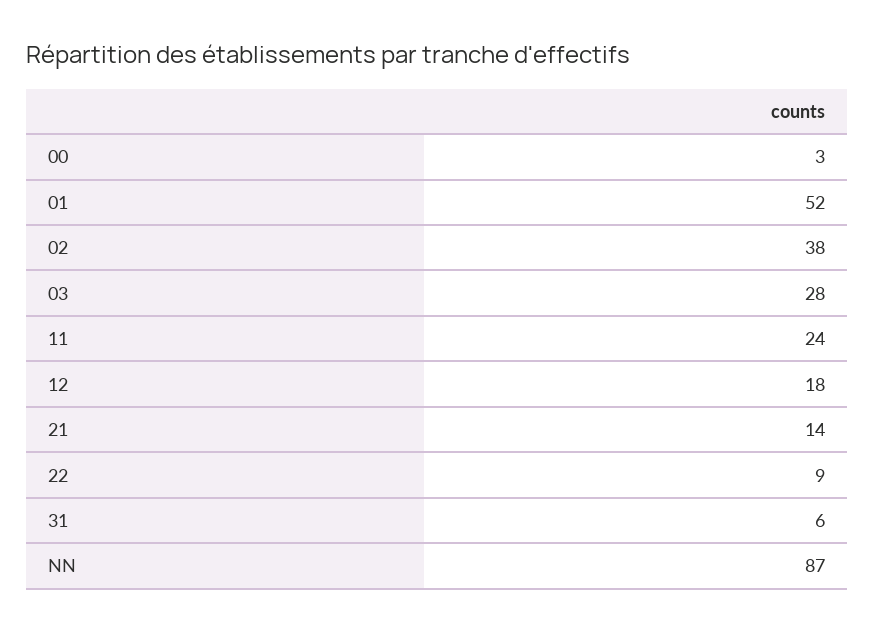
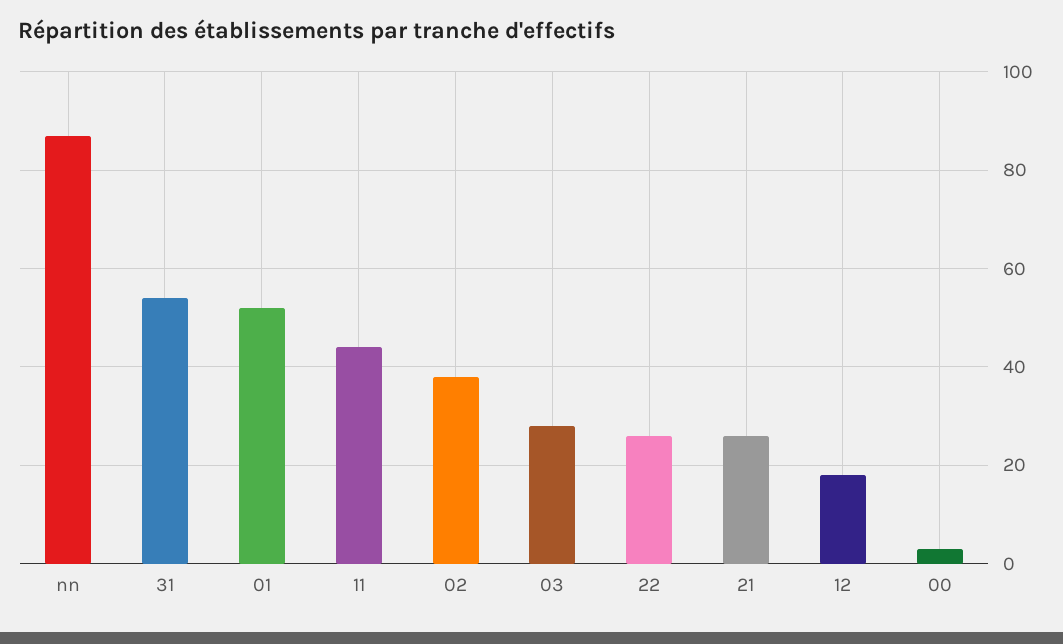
  {
    "00": 3,
    "01": 52,
    "02": 38,
    "03": 28,
-   "11": 24,
+   "11": 45,
    "12": 18,
-   "21": 14,
+   "21": 25,
-   "22": 9,
+   "22": 25,
-   "31": 6,
+   "31": 55,
    "NN": 87
  }

